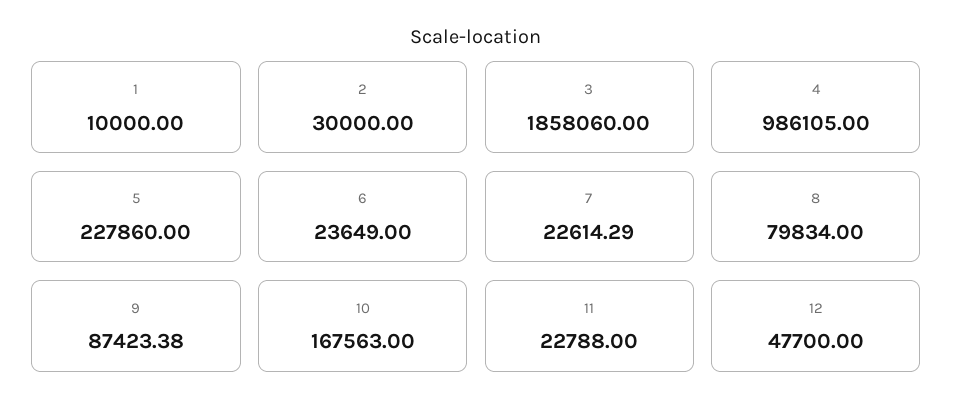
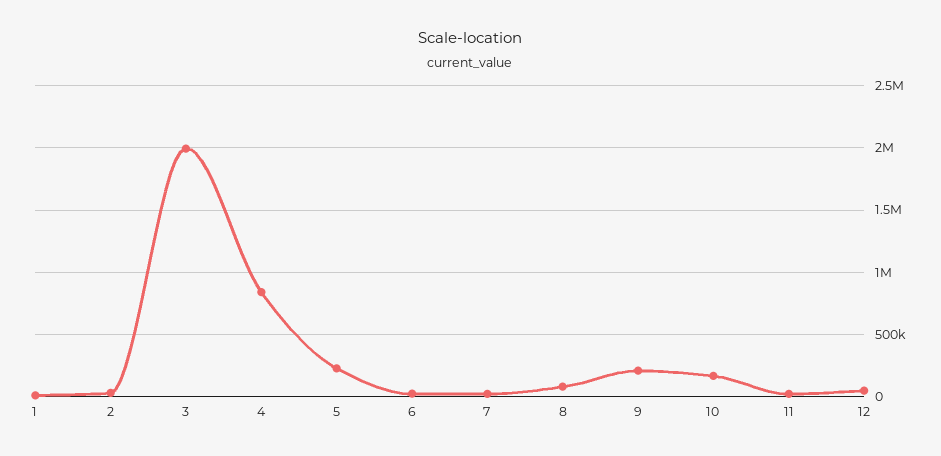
  {
    "1": 10000,
    "2": 30000,
-   "3": 1858060,
+   "3": 2000000,
-   "4": 986105,
+   "4": 850000,
    "5": 227860,
    "6": 23649,
    "7": 22614.29,
    "8": 79834,
-   "9": 87423.38,
+   "9": 200000,
    "10": 167563,
    "11": 22788,
    "12": 47700
  }

